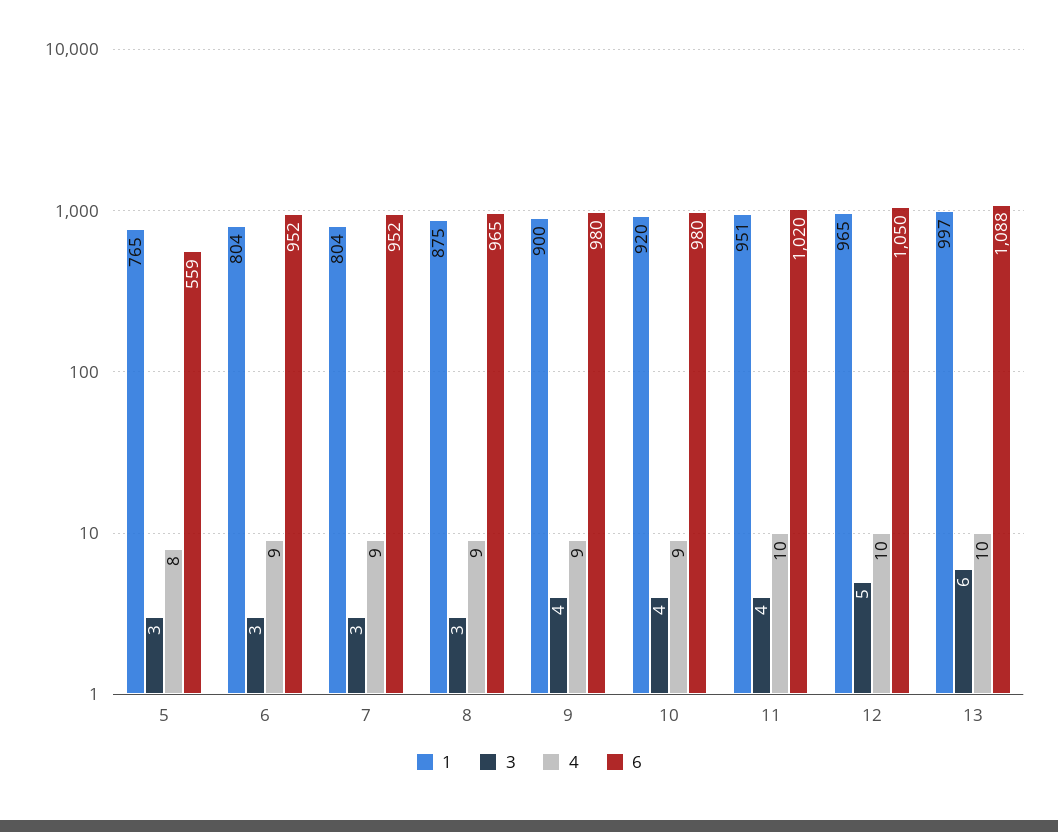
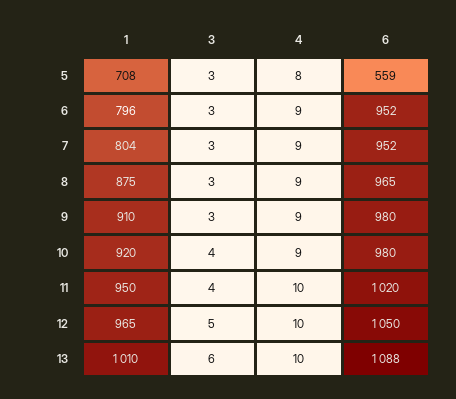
  {
    "1": {
-     "5": 765,
+     "5": 708,
-     "6": 804,
+     "6": 796,
      "7": 804,
      "8": 875,
-     "9": 900,
+     "9": 910,
      "10": 920,
-     "11": 951,
+     "11": 950,
      "12": 965,
-     "13": 997
+     "13": 1010
    },
    "3": {
      "5": 3,
      "6": 3,
      "7": 3,
      "8": 3,
-     "9": 4,
+     "9": 3,
      "10": 4,
      "11": 4,
      "12": 5,
      "13": 6
    },
    "4": {
      "5": 8,
      "6": 9,
      "7": 9,
      "8": 9,
      "9": 9,
      "10": 9,
      "11": 10,
      "12": 10,
      "13": 10
    },
    "6": {
      "5": 559,
      "6": 952,
      "7": 952,
      "8": 965,
      "9": 980,
      "10": 980,
      "11": 1020,
      "12": 1050,
      "13": 1088
    }
  }

